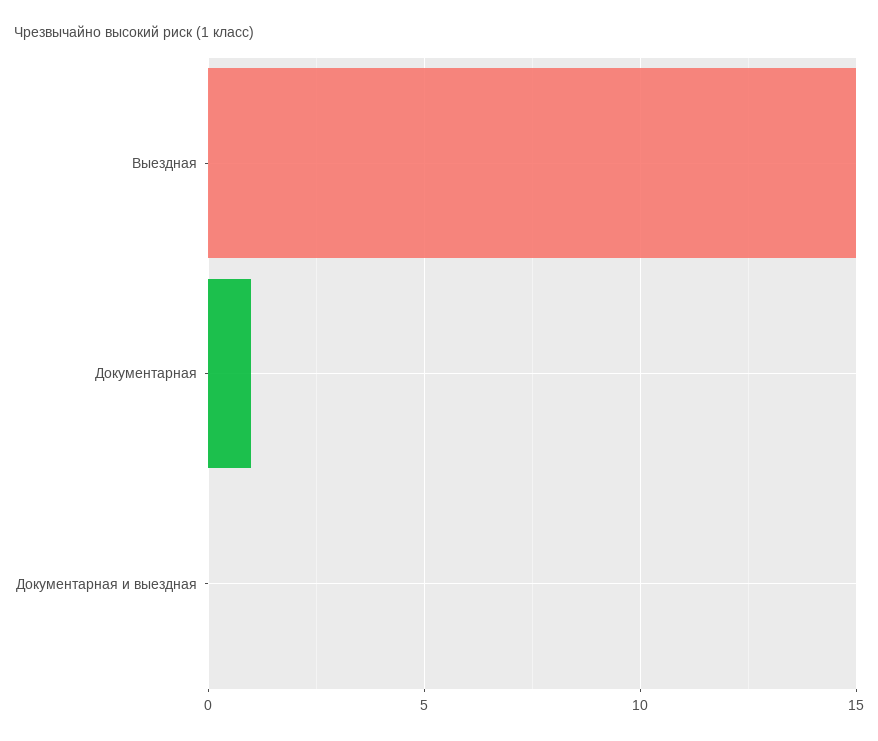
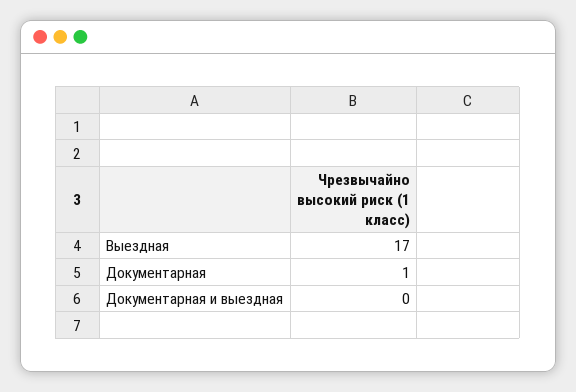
  {
-   "Выездная": 15,
+   "Выездная": 17,
    "Документарная": 1,
    "Документарная и выездная": 0
  }

